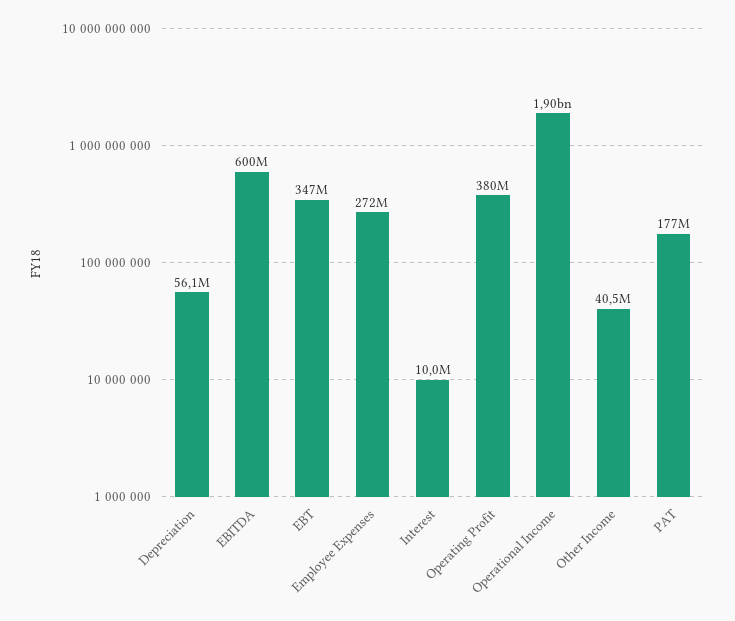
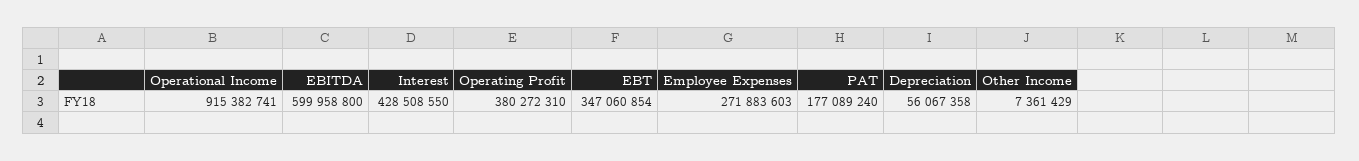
  {
    "Depreciation": 56067358,
    "EBITDA": 599958800,
    "EBT": 347060854,
    "Employee Expenses": 271883603,
-   "Interest": 10000000,
+   "Interest": 428508550,
    "Operating Profit": 380272310,
-   "Operational Income": 1900000000,
+   "Operational Income": 915382741,
-   "Other Income": 40500000,
+   "Other Income": 7361429,
    "PAT": 177089240
  }

